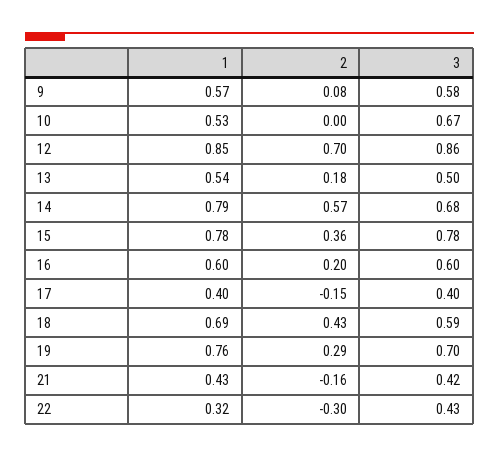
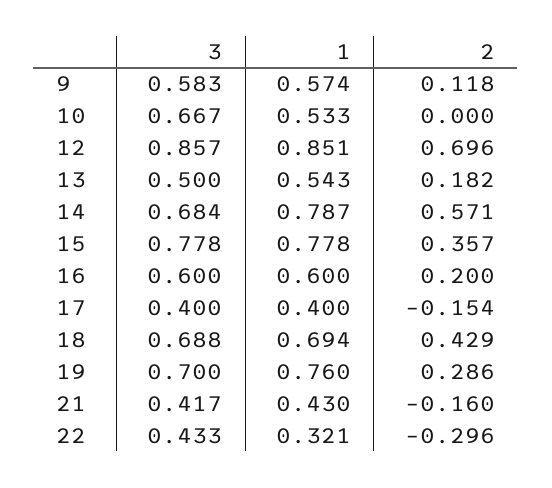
  {
    "1": {
      "9": 0.574,
      "10": 0.533,
      "12": 0.851,
      "13": 0.543,
      "14": 0.787,
      "15": 0.778,
      "16": 0.6,
      "17": 0.4,
      "18": 0.694,
      "19": 0.76,
      "21": 0.43,
      "22": 0.321
    },
    "2": {
-     "9": 0.08,
+     "9": 0.118,
      "10": 0,
      "12": 0.696,
      "13": 0.182,
      "14": 0.571,
      "15": 0.357,
      "16": 0.2,
      "17": -0.154,
      "18": 0.429,
      "19": 0.286,
      "21": -0.16,
      "22": -0.296
    },
    "3": {
      "9": 0.583,
      "10": 0.667,
      "12": 0.857,
      "13": 0.5,
      "14": 0.684,
      "15": 0.778,
      "16": 0.6,
      "17": 0.4,
-     "18": 0.59,
+     "18": 0.688,
      "19": 0.7,
      "21": 0.417,
      "22": 0.433
    }
  }

